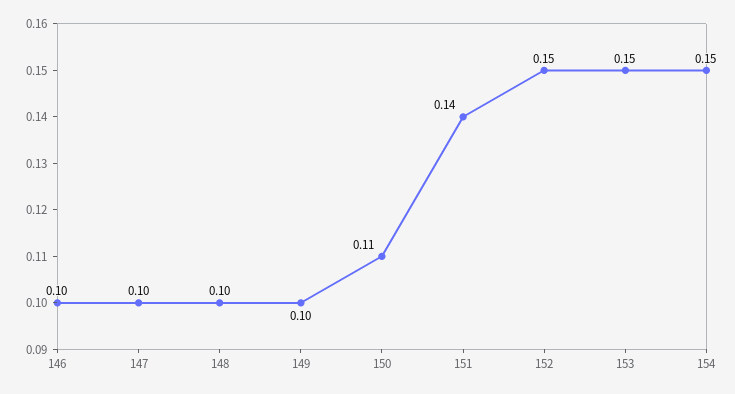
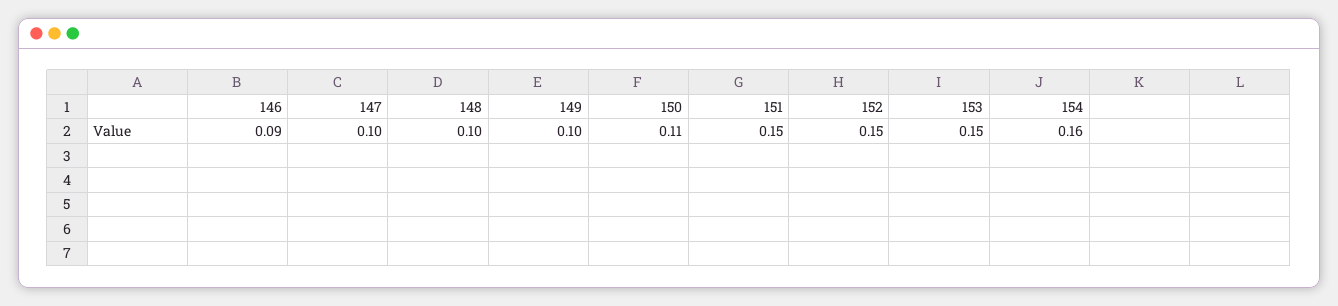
  {
-   "146": 0.1,
+   "146": 0.09,
    "147": 0.1,
    "148": 0.1,
    "149": 0.1,
    "150": 0.11,
-   "151": 0.14,
+   "151": 0.15,
    "152": 0.15,
    "153": 0.15,
-   "154": 0.15
+   "154": 0.16
  }

